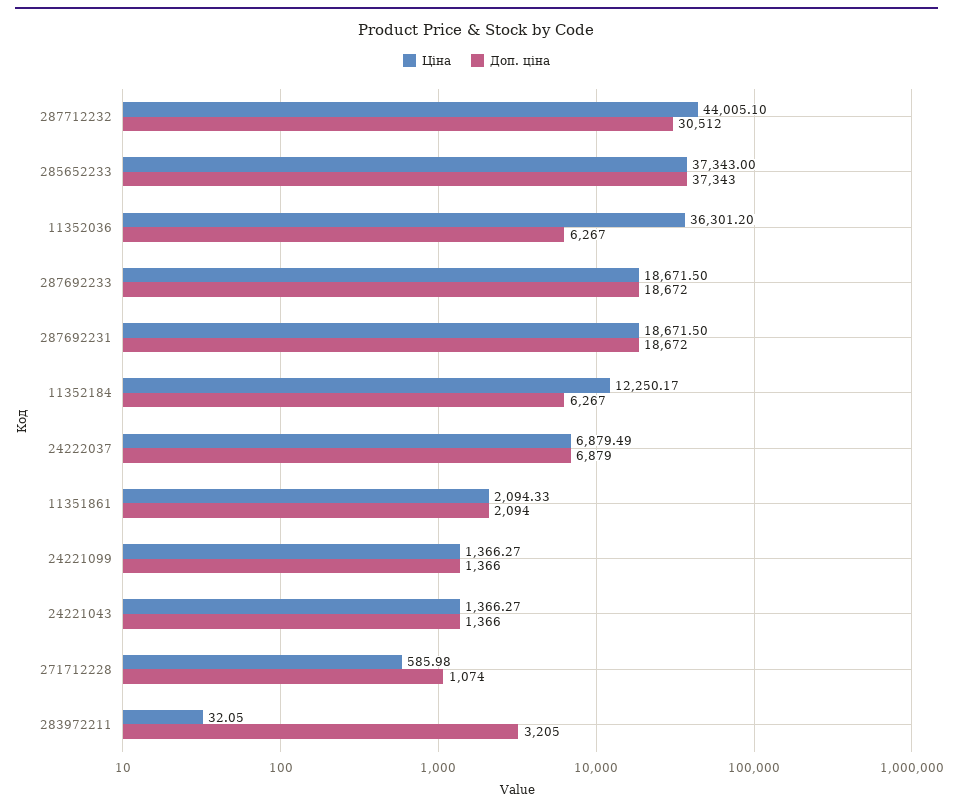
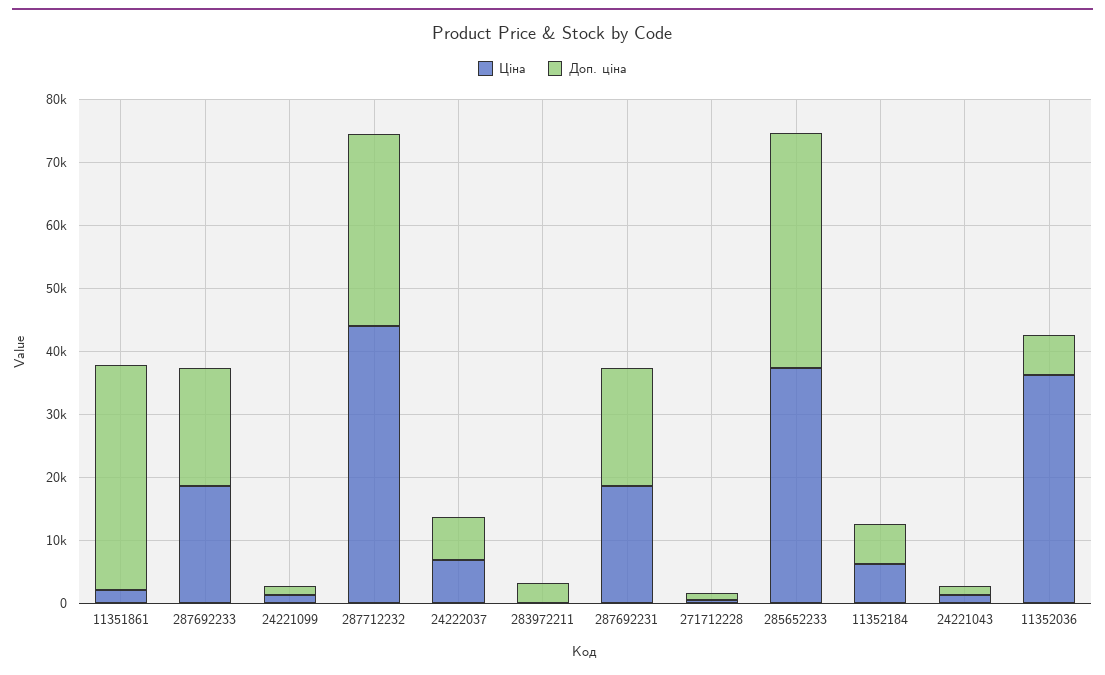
  {
    "Ціна": {
      "287712232": 44005.1,
      "285652233": 37343,
      "11352036": 36301.2,
      "287692233": 18671.5,
      "287692231": 18671.5,
-     "11352184": 12250.17,
+     "11352184": 6000,
      "24222037": 6879.49,
      "11351861": 2094.33,
      "24221099": 1366.27,
      "24221043": 1366.27,
      "271712228": 585.98,
      "283972211": 32.05
    },
    "Доп. ціна": {
      "287712232": 30512,
      "285652233": 37343,
      "11352036": 6267,
      "287692233": 18672,
      "287692231": 18672,
      "11352184": 6267,
      "24222037": 6879,
-     "11351861": 2094,
+     "11351861": 36000,
      "24221099": 1366,
      "24221043": 1366,
      "271712228": 1074,
      "283972211": 3205
    }
  }

